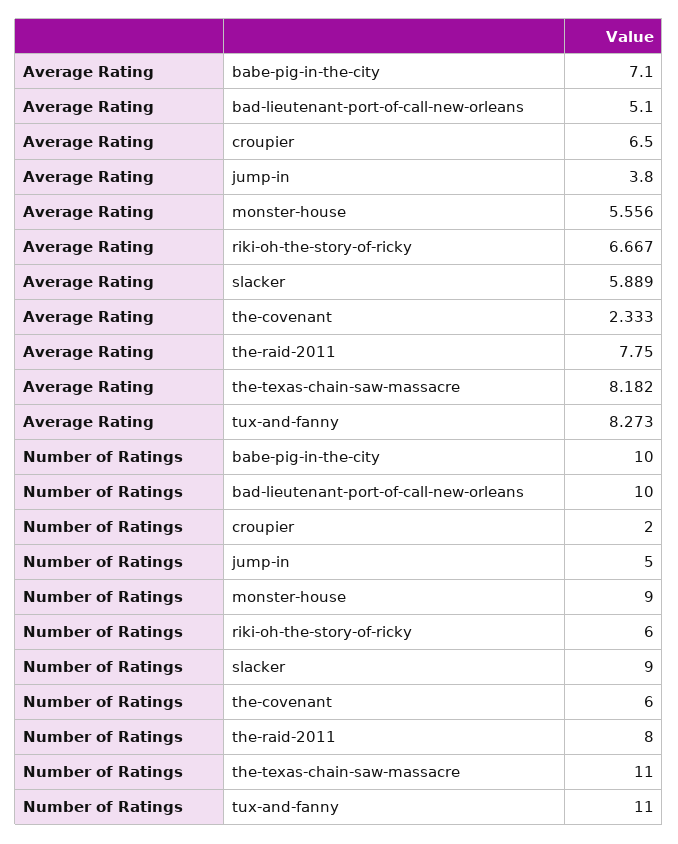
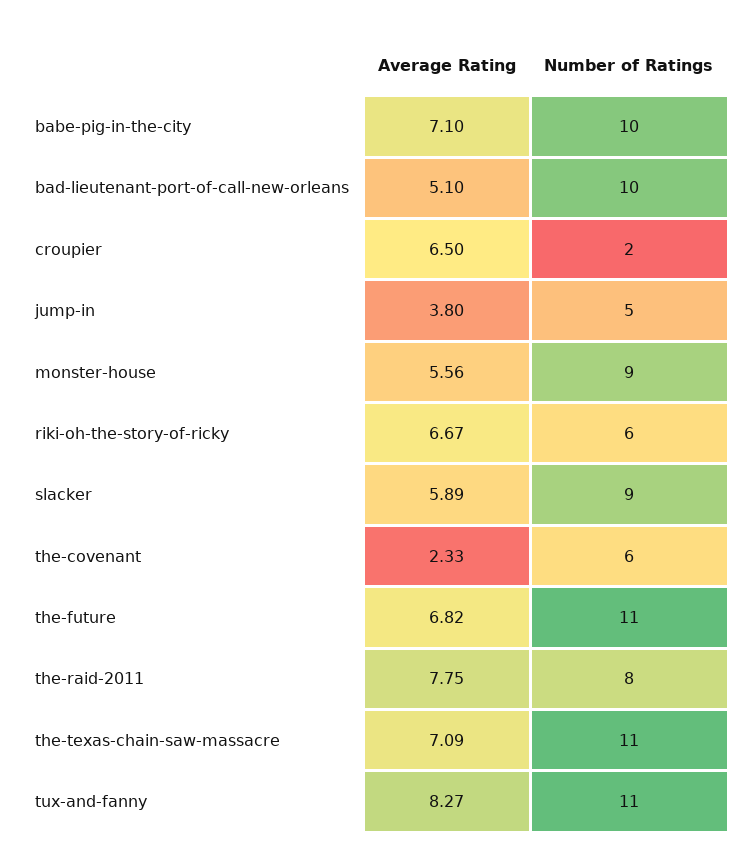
  {
    "Average Rating": {
      "babe-pig-in-the-city": 7.1,
      "bad-lieutenant-port-of-call-new-orleans": 5.1,
      "croupier": 6.5,
      "jump-in": 3.8,
      "monster-house": 5.556,
      "riki-oh-the-story-of-ricky": 6.667,
      "slacker": 5.889,
      "the-covenant": 2.333,
      "the-raid-2011": 7.75,
-     "the-texas-chain-saw-massacre": 8.182,
+     "the-texas-chain-saw-massacre": 7.09,
-     "tux-and-fanny": 8.273
+     "tux-and-fanny": 8.273,
+     "the-future": 6.82
    },
    "Number of Ratings": {
      "babe-pig-in-the-city": 10,
      "bad-lieutenant-port-of-call-new-orleans": 10,
      "croupier": 2,
      "jump-in": 5,
      "monster-house": 9,
      "riki-oh-the-story-of-ricky": 6,
      "slacker": 9,
      "the-covenant": 6,
      "the-raid-2011": 8,
      "the-texas-chain-saw-massacre": 11,
-     "tux-and-fanny": 11
+     "tux-and-fanny": 11,
+     "the-future": 11
    }
  }

